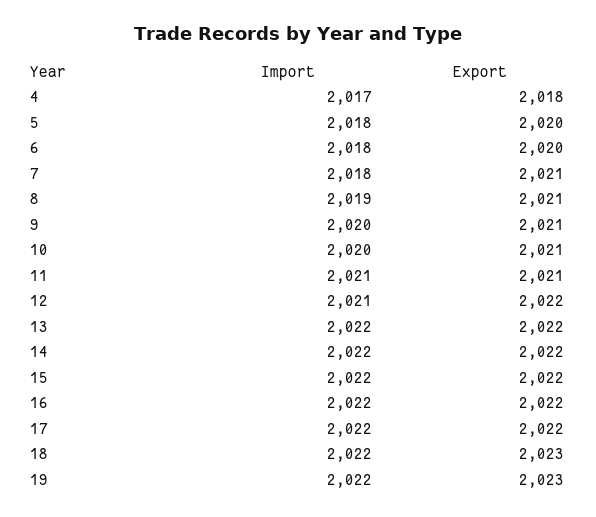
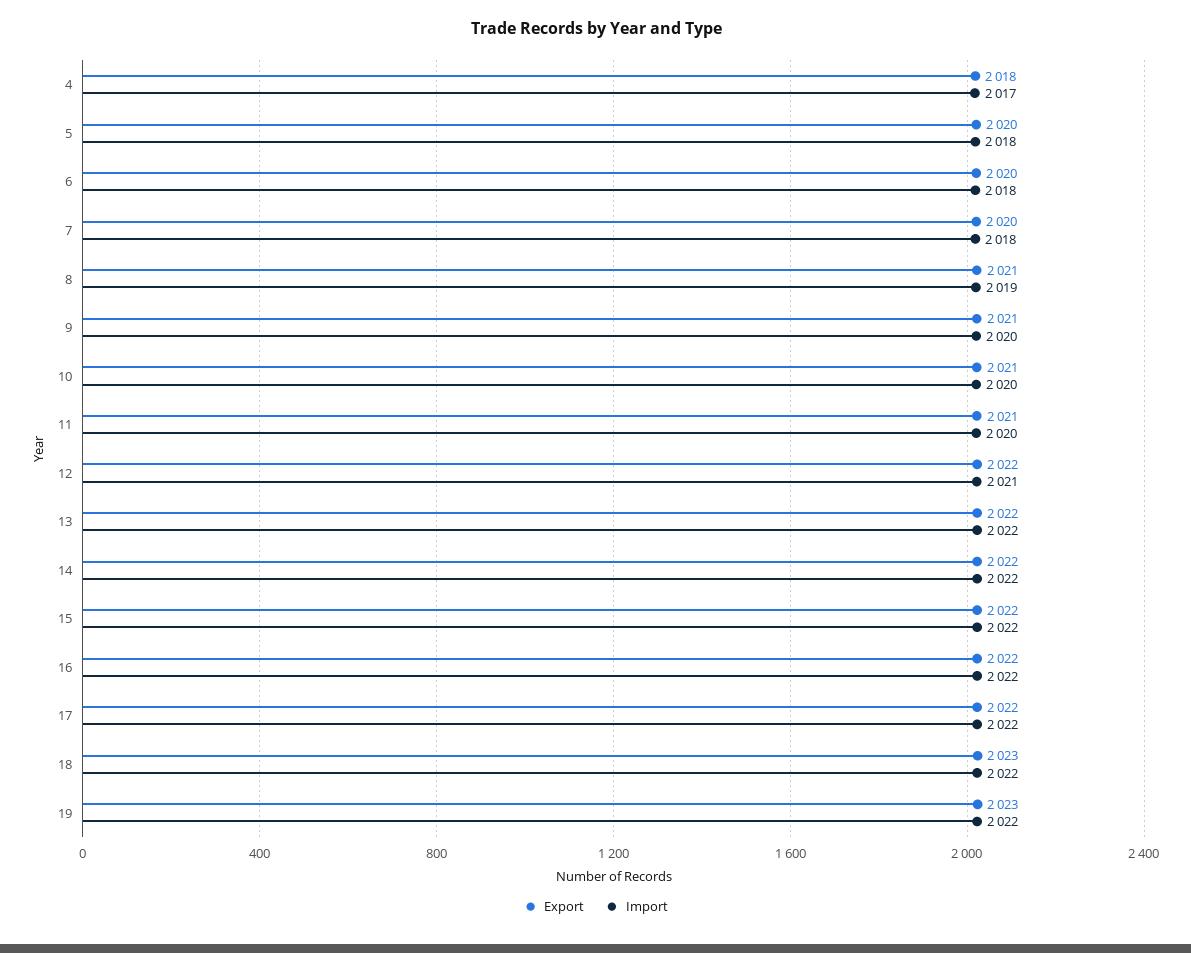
  {
    "Import": {
      "4": 2017,
      "5": 2018,
      "6": 2018,
      "7": 2018,
      "8": 2019,
      "9": 2020,
      "10": 2020,
-     "11": 2021,
+     "11": 2020,
      "12": 2021,
      "13": 2022,
      "14": 2022,
      "15": 2022,
      "16": 2022,
      "17": 2022,
      "18": 2022,
      "19": 2022
    },
    "Export": {
      "4": 2018,
      "5": 2020,
      "6": 2020,
-     "7": 2021,
+     "7": 2020,
      "8": 2021,
      "9": 2021,
      "10": 2021,
      "11": 2021,
      "12": 2022,
      "13": 2022,
      "14": 2022,
      "15": 2022,
      "16": 2022,
      "17": 2022,
      "18": 2023,
      "19": 2023
    }
  }

